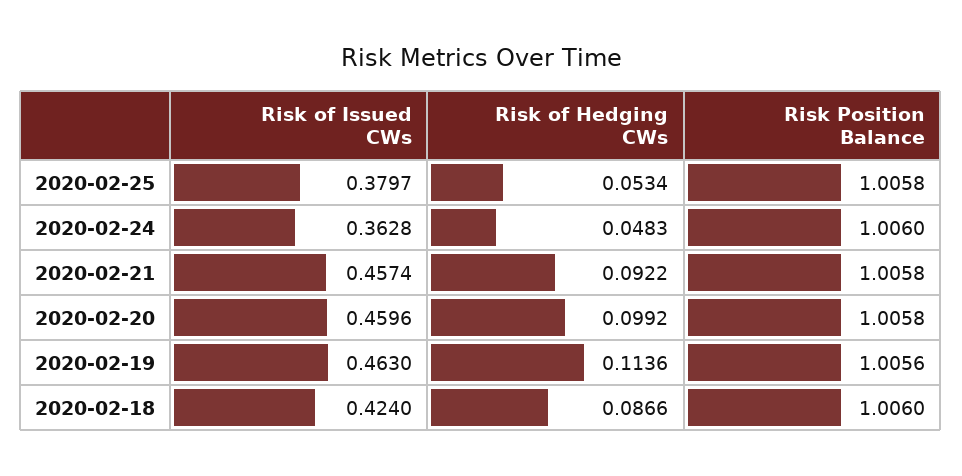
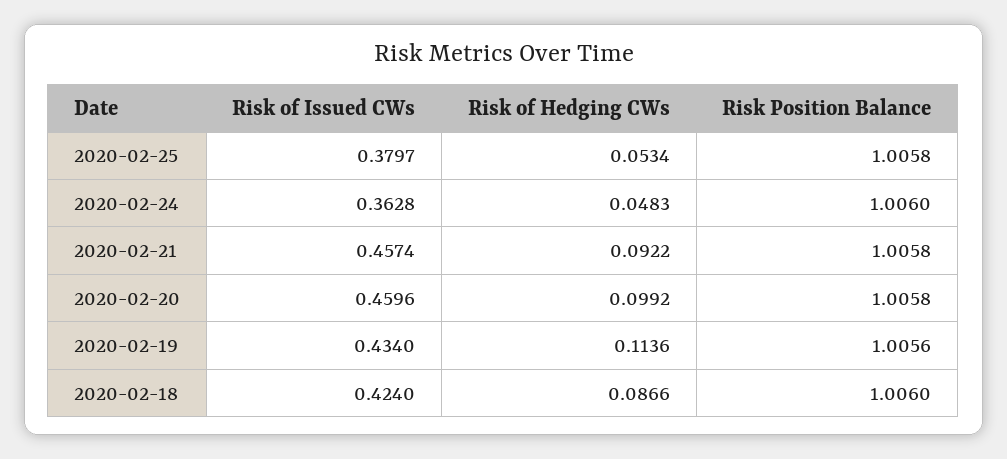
  {
    "Risk of Issued CWs": {
      "2020-02-25": 0.3797,
      "2020-02-24": 0.3628,
      "2020-02-21": 0.4574,
      "2020-02-20": 0.4596,
-     "2020-02-19": 0.463,
+     "2020-02-19": 0.434,
      "2020-02-18": 0.424
    },
    "Risk of Hedging CWs": {
      "2020-02-25": 0.0534,
      "2020-02-24": 0.0483,
      "2020-02-21": 0.0922,
      "2020-02-20": 0.0992,
      "2020-02-19": 0.1136,
      "2020-02-18": 0.0866
    },
    "Risk Position Balance": {
      "2020-02-25": 1.0058,
      "2020-02-24": 1.006,
      "2020-02-21": 1.0058,
      "2020-02-20": 1.0058,
      "2020-02-19": 1.0056,
      "2020-02-18": 1.006
    }
  }

